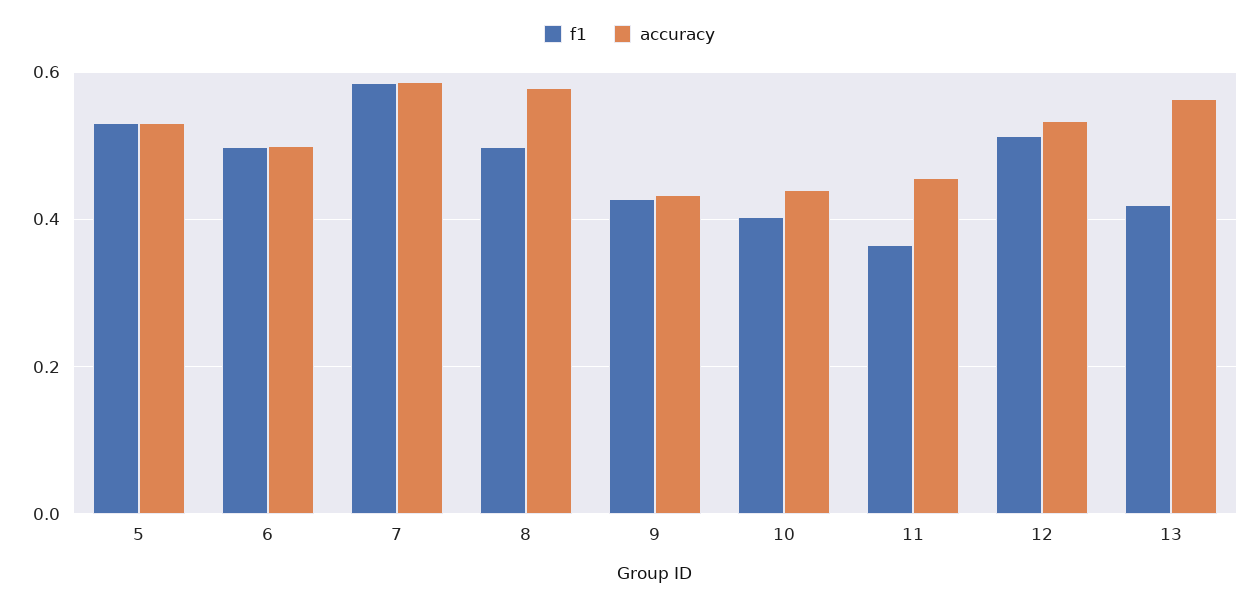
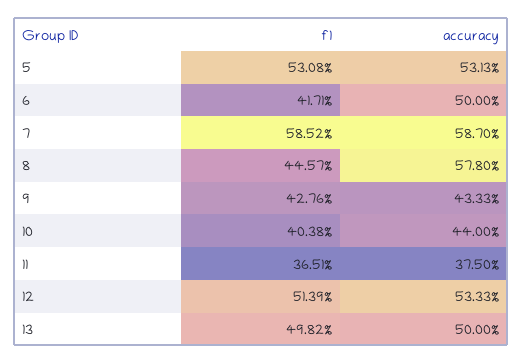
  {
    "f1": {
      "5": 0.5308,
-     "6": 0.5,
+     "6": 0.4171,
      "7": 0.5852,
-     "8": 0.5,
+     "8": 0.4457,
      "9": 0.4276,
      "10": 0.4038,
      "11": 0.3651,
      "12": 0.5139,
-     "13": 0.42
+     "13": 0.4982
    },
    "accuracy": {
      "5": 0.5313,
      "6": 0.5,
      "7": 0.587,
      "8": 0.578,
      "9": 0.4333,
      "10": 0.44,
-     "11": 0.46,
+     "11": 0.375,
      "12": 0.5333,
-     "13": 0.56
+     "13": 0.5
    }
  }

